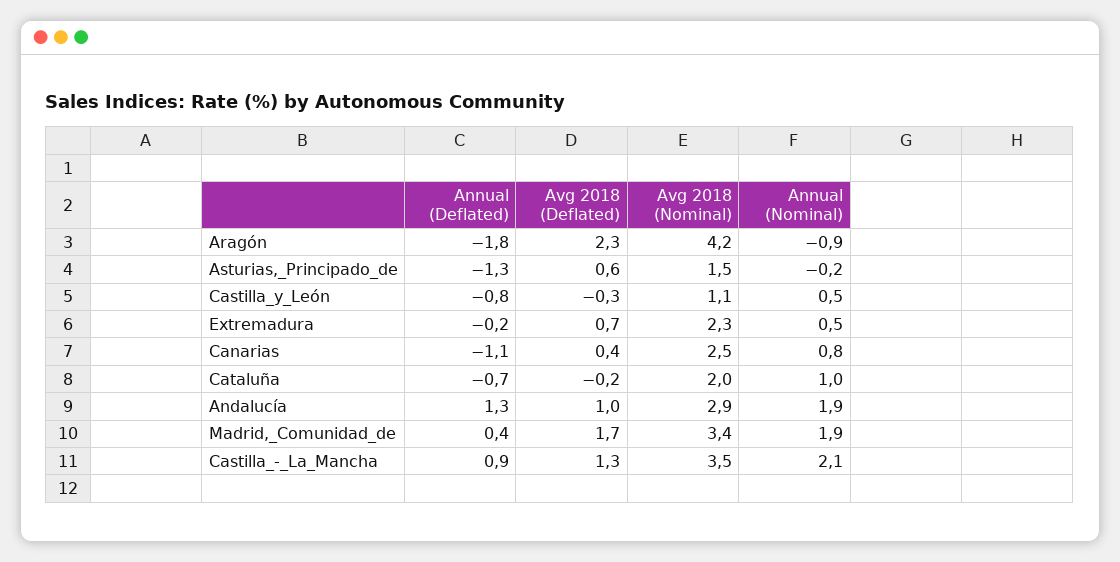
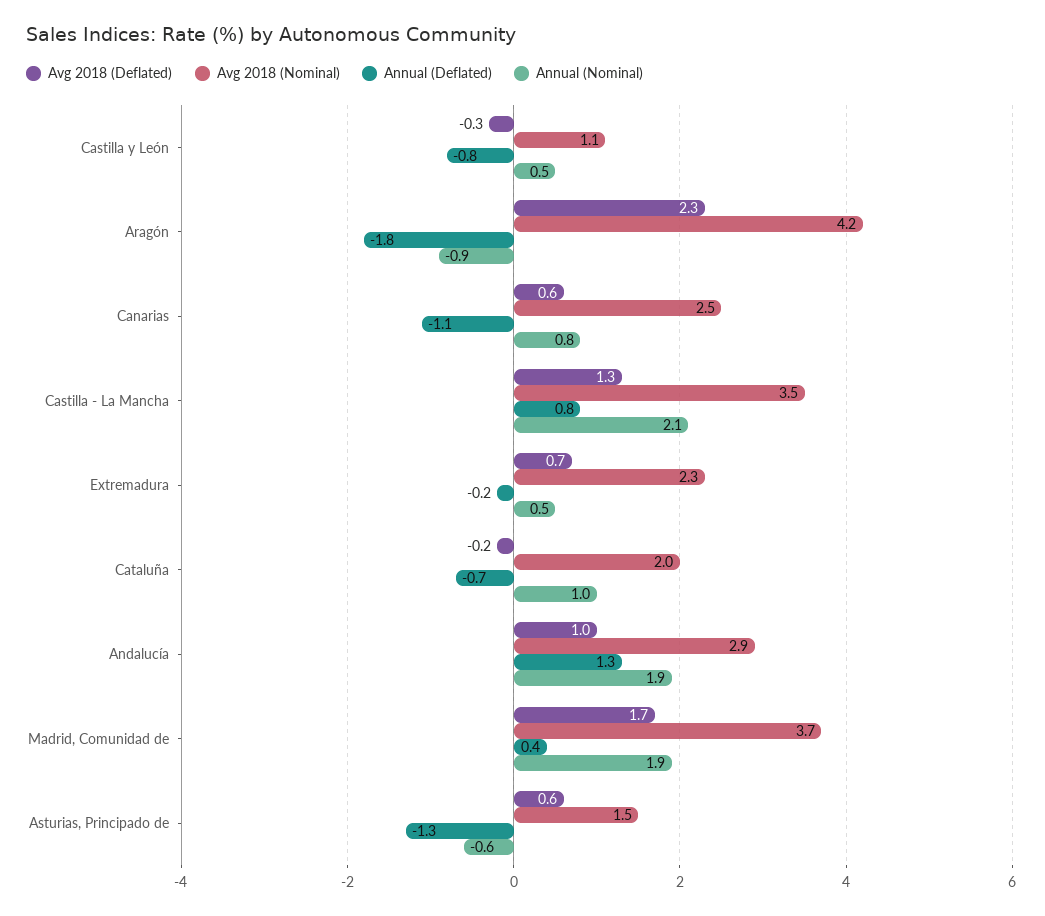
  {
    "Annual (Deflated)": {
      "Aragón": -1.8,
      "Asturias,_Principado_de": -1.3,
      "Castilla_y_León": -0.8,
      "Extremadura": -0.2,
      "Canarias": -1.1,
      "Cataluña": -0.7,
      "Andalucía": 1.3,
      "Madrid,_Comunidad_de": 0.4,
-     "Castilla_-_La_Mancha": 0.9
+     "Castilla_-_La_Mancha": 0.8
    },
    "Avg 2018 (Deflated)": {
      "Aragón": 2.3,
      "Asturias,_Principado_de": 0.6,
      "Castilla_y_León": -0.3,
      "Extremadura": 0.7,
-     "Canarias": 0.4,
+     "Canarias": 0.6,
      "Cataluña": -0.2,
      "Andalucía": 1,
      "Madrid,_Comunidad_de": 1.7,
      "Castilla_-_La_Mancha": 1.3
    },
    "Avg 2018 (Nominal)": {
      "Aragón": 4.2,
      "Asturias,_Principado_de": 1.5,
      "Castilla_y_León": 1.1,
      "Extremadura": 2.3,
      "Canarias": 2.5,
      "Cataluña": 2,
      "Andalucía": 2.9,
-     "Madrid,_Comunidad_de": 3.4,
+     "Madrid,_Comunidad_de": 3.7,
      "Castilla_-_La_Mancha": 3.5
    },
    "Annual (Nominal)": {
      "Aragón": -0.9,
-     "Asturias,_Principado_de": -0.2,
+     "Asturias,_Principado_de": -0.6,
      "Castilla_y_León": 0.5,
      "Extremadura": 0.5,
      "Canarias": 0.8,
      "Cataluña": 1,
      "Andalucía": 1.9,
      "Madrid,_Comunidad_de": 1.9,
      "Castilla_-_La_Mancha": 2.1
    }
  }

